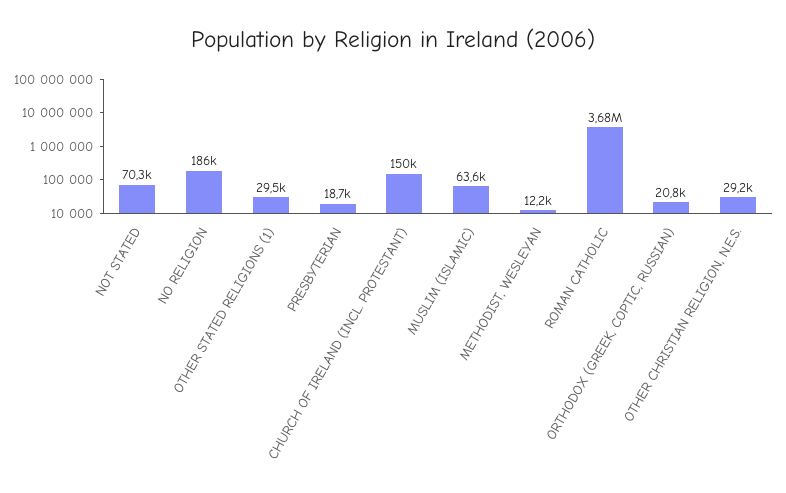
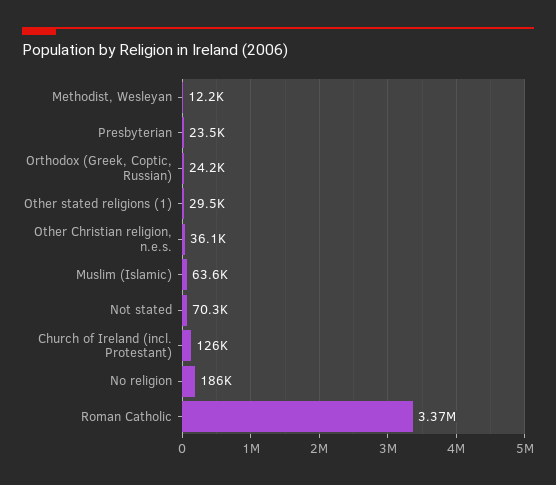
  {
    "NOT STATED": 70300,
    "NO RELIGION": 186000,
    "OTHER STATED RELIGIONS (1)": 29500,
-   "PRESBYTERIAN": 18700,
+   "PRESBYTERIAN": 23500,
-   "CHURCH OF IRELAND (INCL. PROTESTANT)": 150000,
+   "CHURCH OF IRELAND (INCL. PROTESTANT)": 126000,
    "MUSLIM (ISLAMIC)": 63600,
    "METHODIST, WESLEYAN": 12200,
-   "ROMAN CATHOLIC": 3680000,
+   "ROMAN CATHOLIC": 3370000,
-   "ORTHODOX (GREEK, COPTIC, RUSSIAN)": 20800,
+   "ORTHODOX (GREEK, COPTIC, RUSSIAN)": 24200,
-   "OTHER CHRISTIAN RELIGION, N.E.S.": 29200
+   "OTHER CHRISTIAN RELIGION, N.E.S.": 36100
  }

